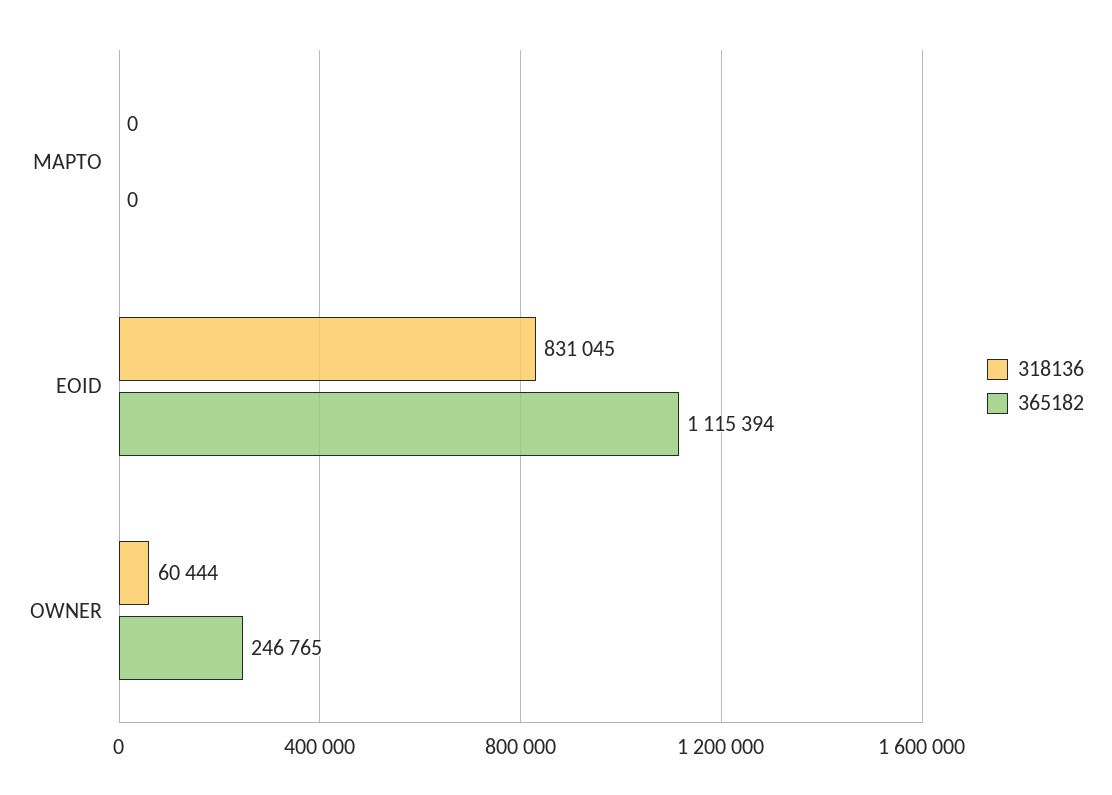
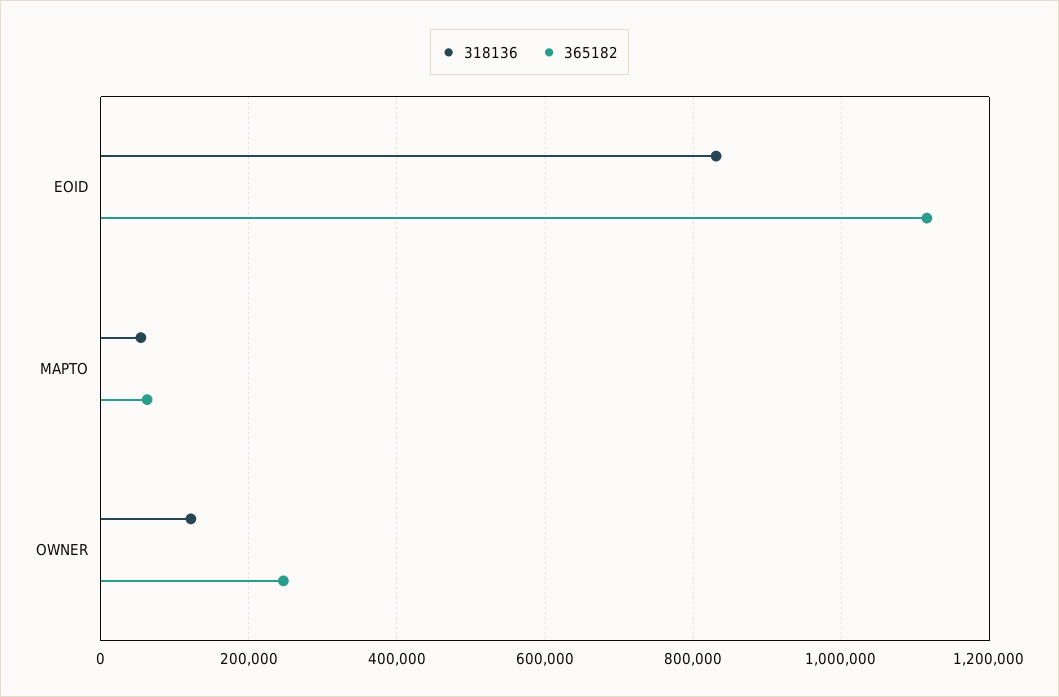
  {
    "318136": {
-     "MAPTO": 0,
+     "MAPTO": 60000,
      "EOID": 831045,
-     "OWNER": 60444
+     "OWNER": 120000
    },
    "365182": {
-     "MAPTO": 0,
+     "MAPTO": 60000,
      "EOID": 1115394,
      "OWNER": 246765
    }
  }

